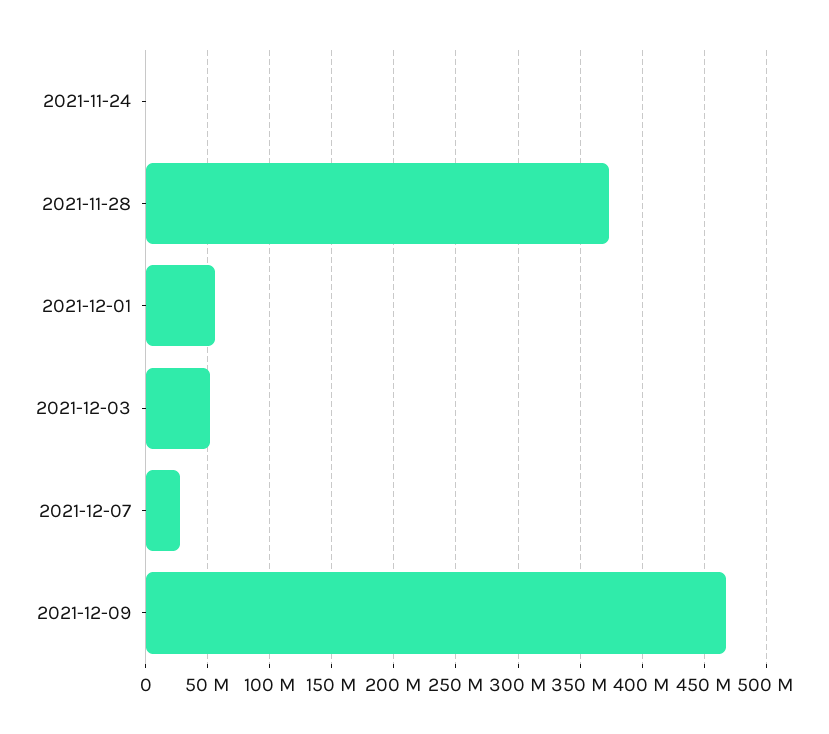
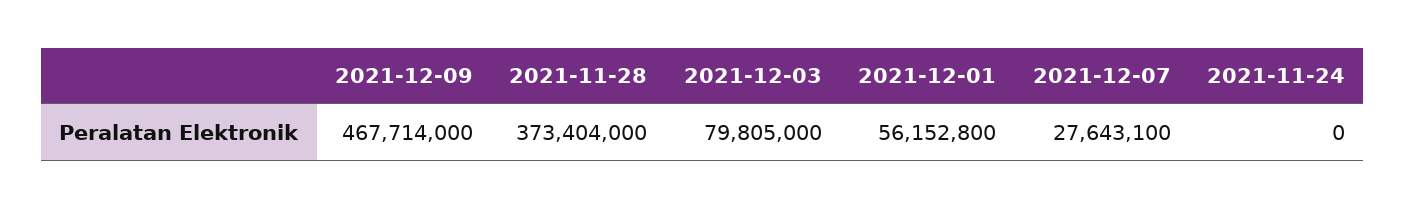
  {
    "2021-11-24": 0,
    "2021-11-28": 373404000,
    "2021-12-01": 56152800,
-   "2021-12-03": 50000000,
+   "2021-12-03": 79805000,
    "2021-12-07": 27643100,
    "2021-12-09": 467714000
  }

